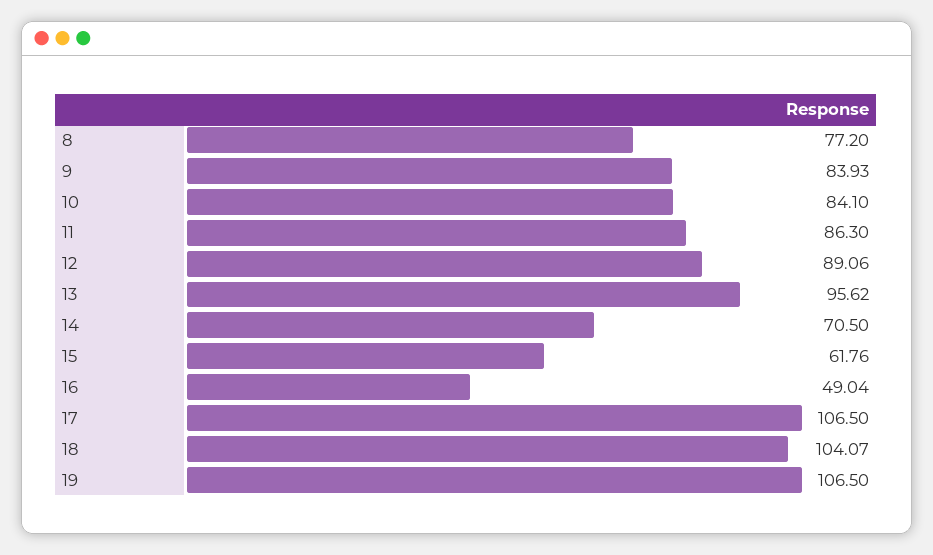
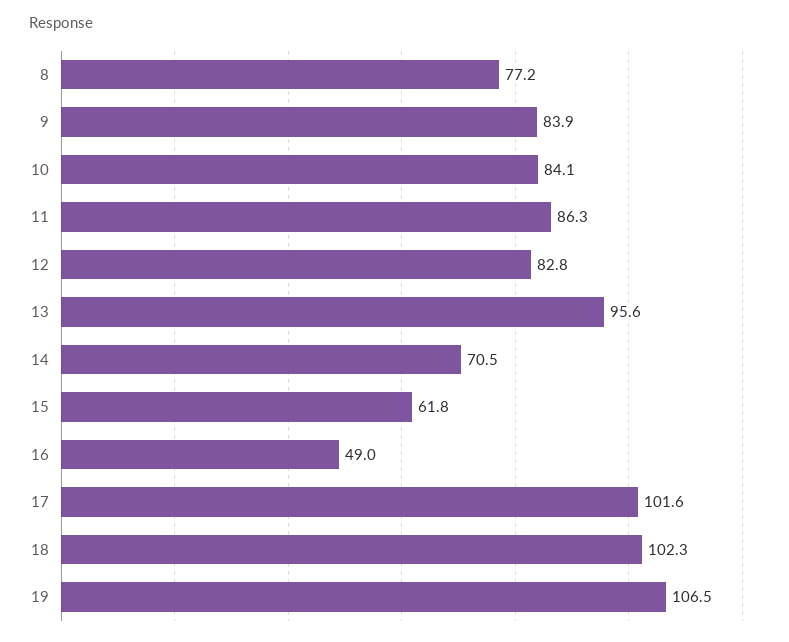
  {
    "8": 77.2,
    "9": 83.93,
    "10": 84.1,
    "11": 86.3,
-   "12": 89.06,
+   "12": 82.8,
    "13": 95.62,
    "14": 70.5,
    "15": 61.76,
    "16": 49.04,
-   "17": 106.5,
+   "17": 101.6,
-   "18": 104.07,
+   "18": 102.3,
    "19": 106.5
  }

